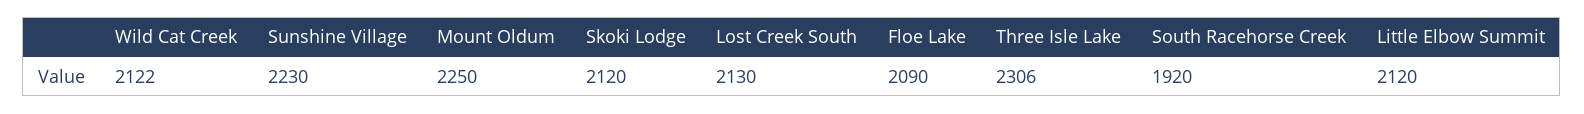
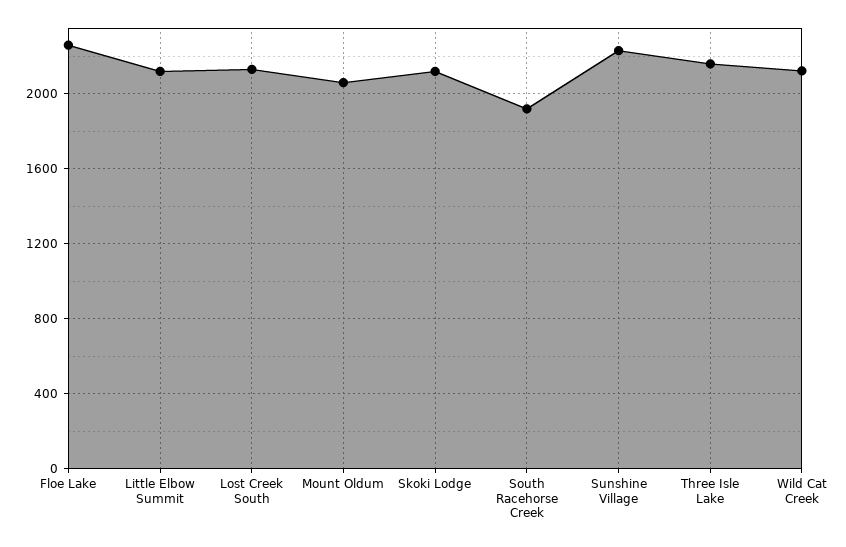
  {
    "Wild Cat Creek": 2122,
    "Sunshine Village": 2230,
-   "Mount Oldum": 2250,
+   "Mount Oldum": 2050,
    "Skoki Lodge": 2120,
    "Lost Creek South": 2130,
-   "Floe Lake": 2090,
+   "Floe Lake": 2250,
-   "Three Isle Lake": 2306,
+   "Three Isle Lake": 2150,
    "South Racehorse Creek": 1920,
    "Little Elbow Summit": 2120
  }

